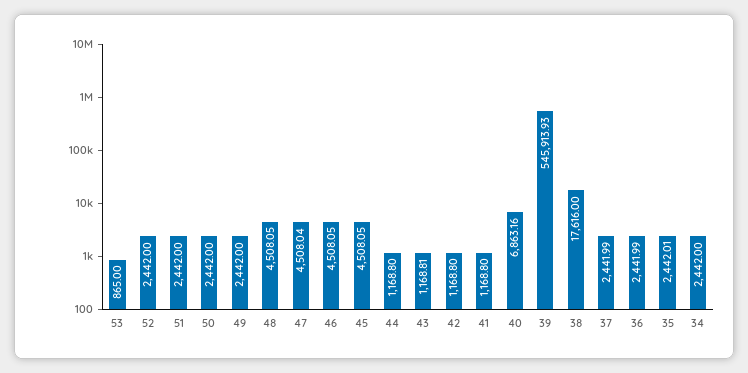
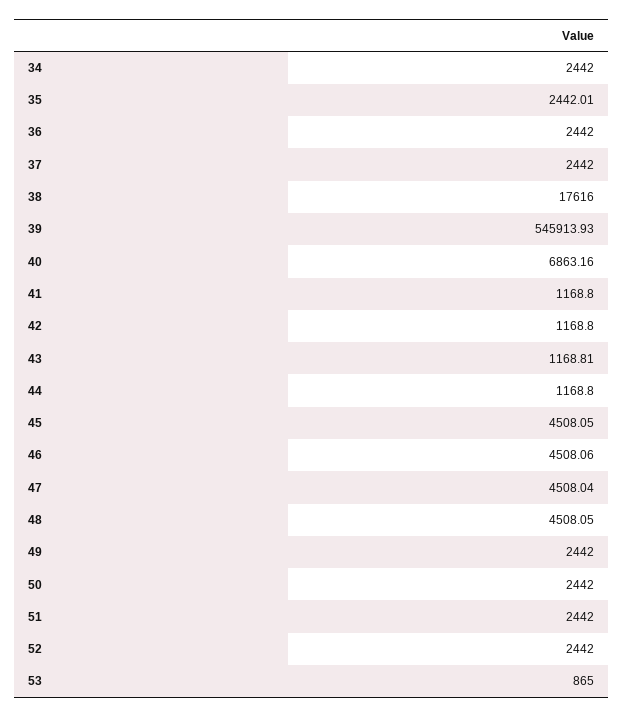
  {
    "53": 865,
    "52": 2442,
    "51": 2442,
    "50": 2442,
    "49": 2442,
    "48": 4508.05,
    "47": 4508.04,
-   "46": 4508.05,
+   "46": 4508.06,
    "45": 4508.05,
    "44": 1168.8,
    "43": 1168.81,
    "42": 1168.8,
    "41": 1168.8,
    "40": 6863.16,
    "39": 545913.93,
    "38": 17616,
-   "37": 2441.99,
+   "37": 2442,
-   "36": 2441.99,
+   "36": 2442,
    "35": 2442.01,
    "34": 2442
  }

